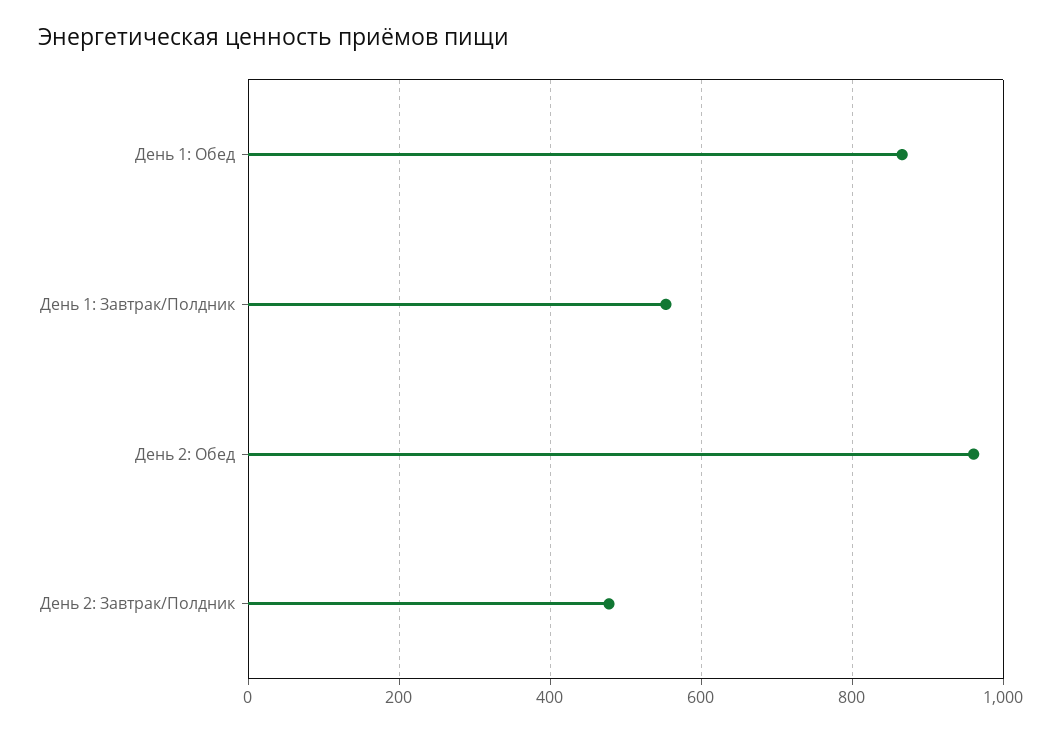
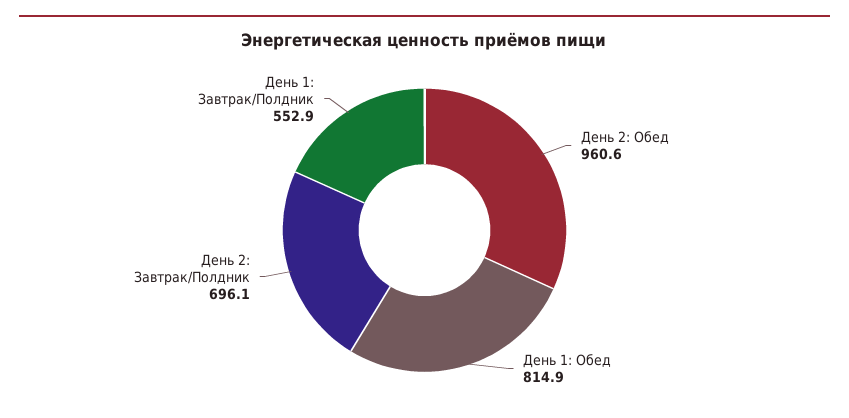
  {
-   "День 1: Обед": 860,
+   "День 1: Обед": 814.9,
    "День 1: Завтрак/Полдник": 552.9,
    "День 2: Обед": 960.6,
-   "День 2: Завтрак/Полдник": 480
+   "День 2: Завтрак/Полдник": 696.1
  }

